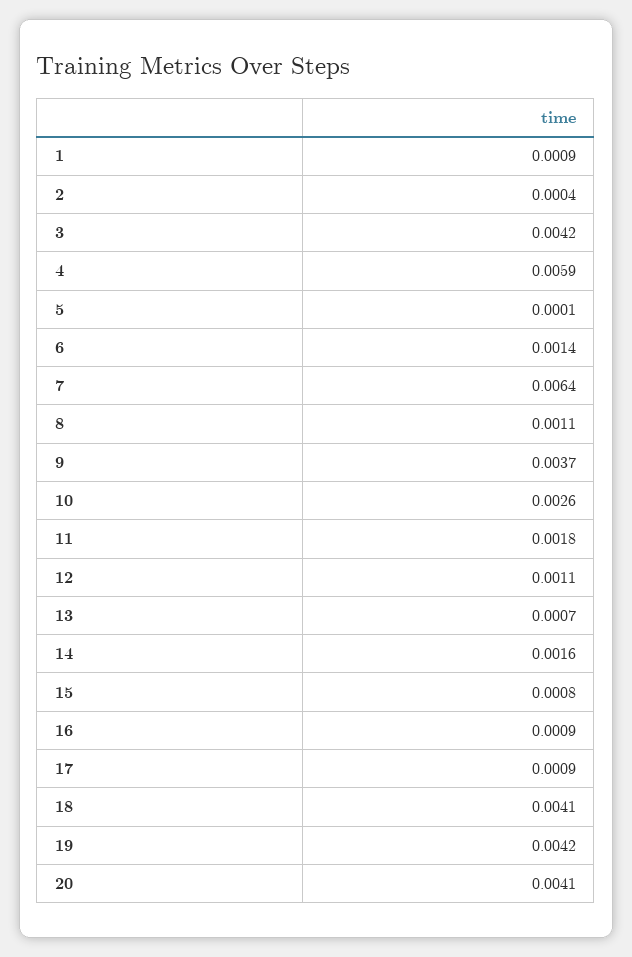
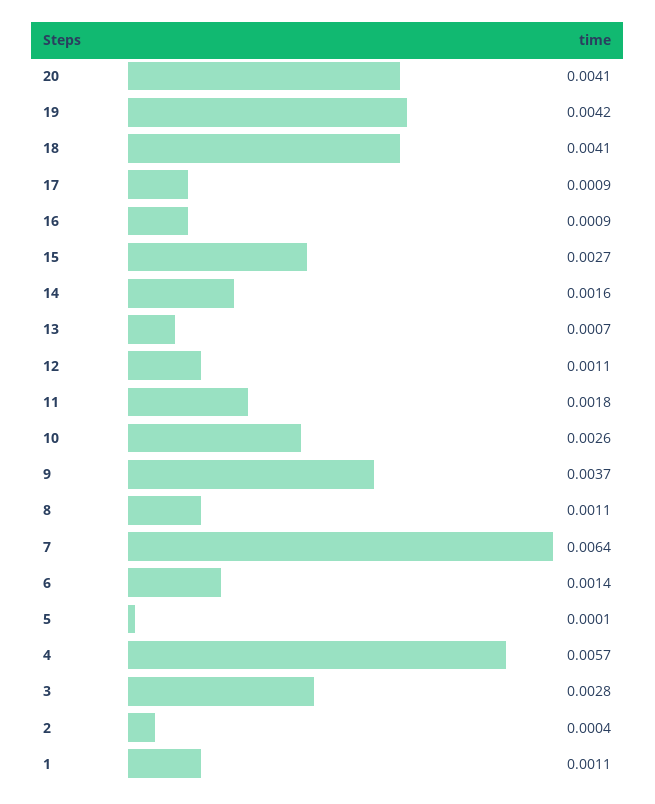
  {
-   "1": 0.0009,
+   "1": 0.0011,
    "2": 0.0004,
-   "3": 0.0042,
+   "3": 0.0028,
-   "4": 0.0059,
+   "4": 0.0057,
    "5": 0.0001,
    "6": 0.0014,
    "7": 0.0064,
    "8": 0.0011,
    "9": 0.0037,
    "10": 0.0026,
    "11": 0.0018,
    "12": 0.0011,
    "13": 0.0007,
    "14": 0.0016,
-   "15": 0.0008,
+   "15": 0.0027,
    "16": 0.0009,
    "17": 0.0009,
    "18": 0.0041,
    "19": 0.0042,
    "20": 0.0041
  }

